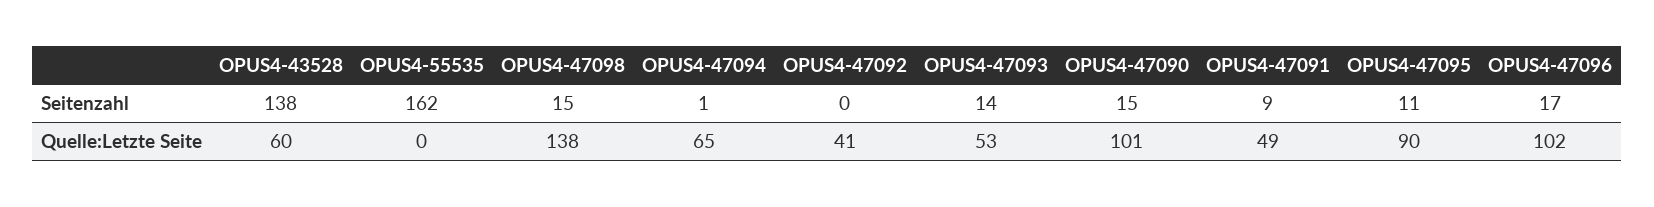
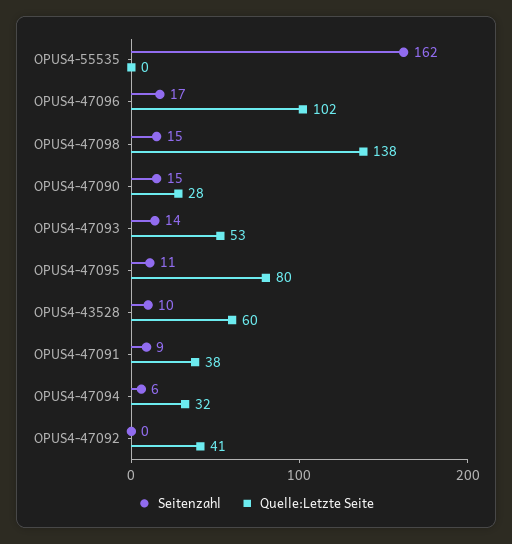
  {
    "Seitenzahl": {
-     "OPUS4-43528": 138,
+     "OPUS4-43528": 10,
      "OPUS4-55535": 162,
      "OPUS4-47098": 15,
-     "OPUS4-47094": 1,
+     "OPUS4-47094": 6,
      "OPUS4-47092": 0,
      "OPUS4-47093": 14,
      "OPUS4-47090": 15,
      "OPUS4-47091": 9,
      "OPUS4-47095": 11,
      "OPUS4-47096": 17
    },
    "Quelle:Letzte Seite": {
      "OPUS4-43528": 60,
      "OPUS4-55535": 0,
      "OPUS4-47098": 138,
-     "OPUS4-47094": 65,
+     "OPUS4-47094": 32,
      "OPUS4-47092": 41,
      "OPUS4-47093": 53,
-     "OPUS4-47090": 101,
+     "OPUS4-47090": 28,
-     "OPUS4-47091": 49,
+     "OPUS4-47091": 38,
-     "OPUS4-47095": 90,
+     "OPUS4-47095": 80,
      "OPUS4-47096": 102
    }
  }

